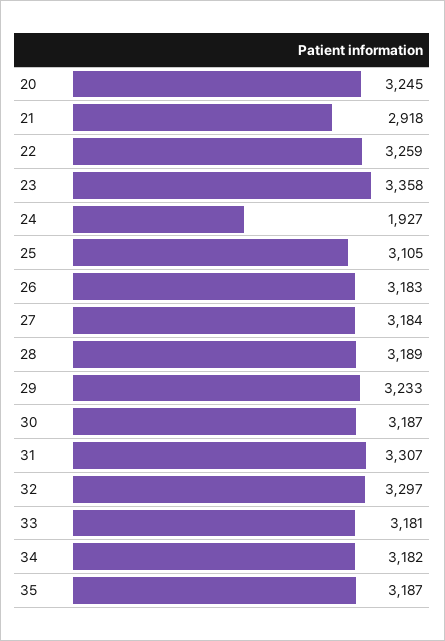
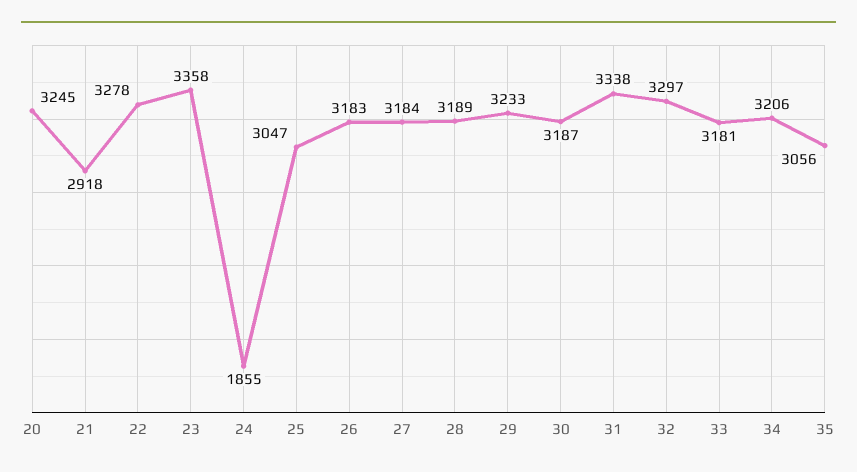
  {
    "20": 3245,
    "21": 2918,
-   "22": 3259,
+   "22": 3278,
    "23": 3358,
-   "24": 1927,
+   "24": 1855,
-   "25": 3105,
+   "25": 3047,
    "26": 3183,
    "27": 3184,
    "28": 3189,
    "29": 3233,
    "30": 3187,
-   "31": 3307,
+   "31": 3338,
    "32": 3297,
    "33": 3181,
-   "34": 3182,
+   "34": 3206,
-   "35": 3187
+   "35": 3056
  }

